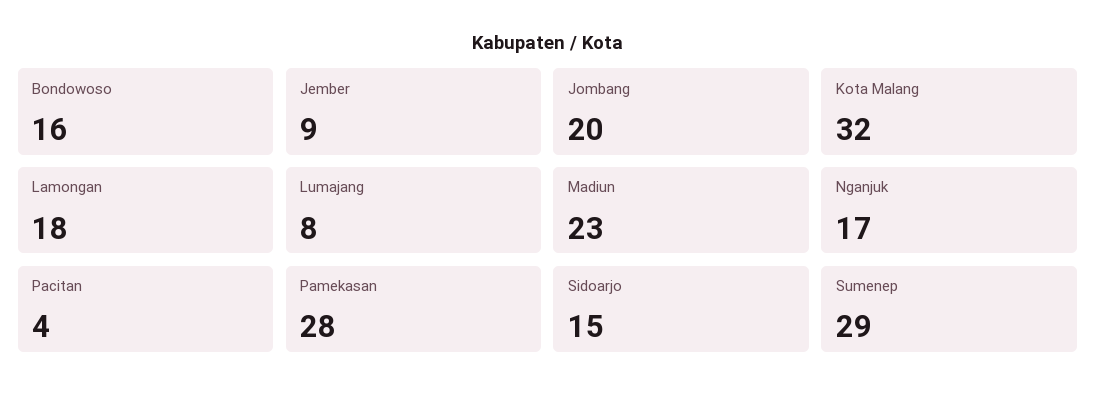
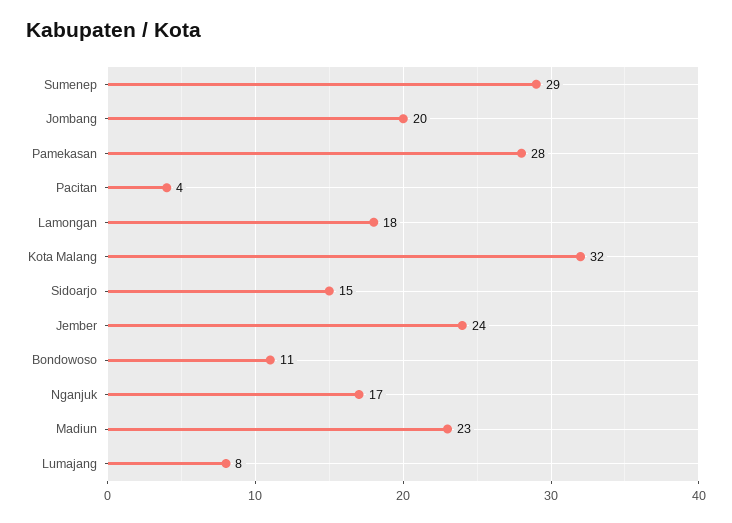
  {
-   "Bondowoso": 16,
+   "Bondowoso": 11,
-   "Jember": 9,
+   "Jember": 24,
    "Jombang": 20,
    "Kota Malang": 32,
    "Lamongan": 18,
    "Lumajang": 8,
    "Madiun": 23,
    "Nganjuk": 17,
    "Pacitan": 4,
    "Pamekasan": 28,
    "Sidoarjo": 15,
    "Sumenep": 29
  }

